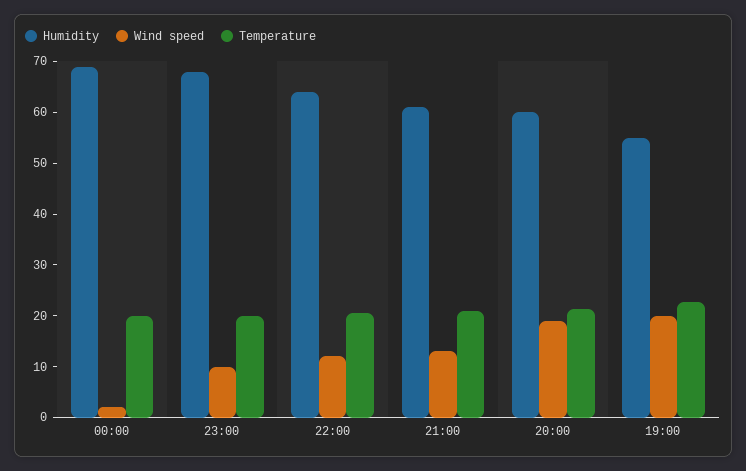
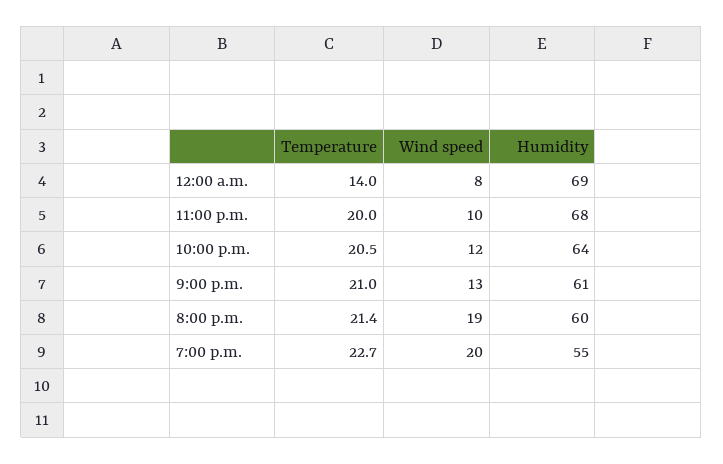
  {
    "Humidity": {
      "00:00": 69,
      "23:00": 68,
      "22:00": 64,
      "21:00": 61,
      "20:00": 60,
      "19:00": 55
    },
    "Wind speed": {
-     "00:00": 2,
+     "00:00": 8,
      "23:00": 10,
      "22:00": 12,
      "21:00": 13,
      "20:00": 19,
      "19:00": 20
    },
    "Temperature": {
-     "00:00": 20,
+     "00:00": 14,
      "23:00": 20,
      "22:00": 20.5,
      "21:00": 21,
      "20:00": 21.4,
      "19:00": 22.7
    }
  }

